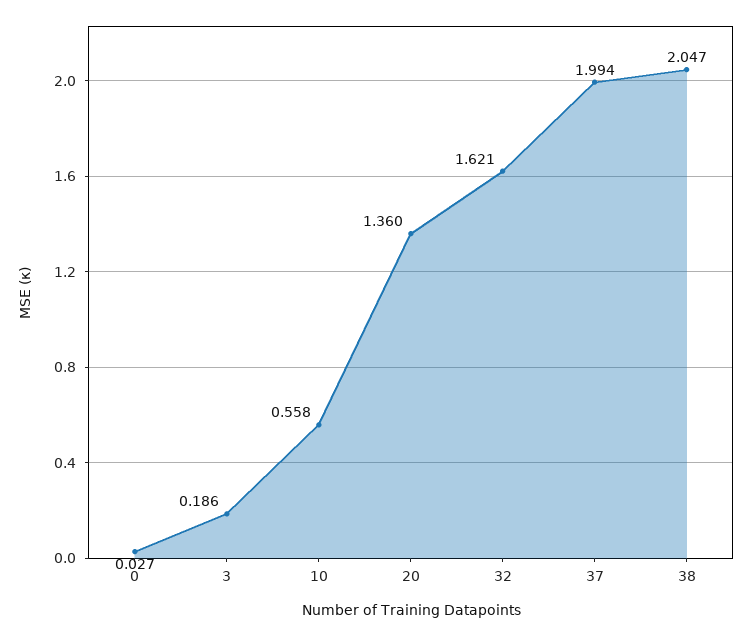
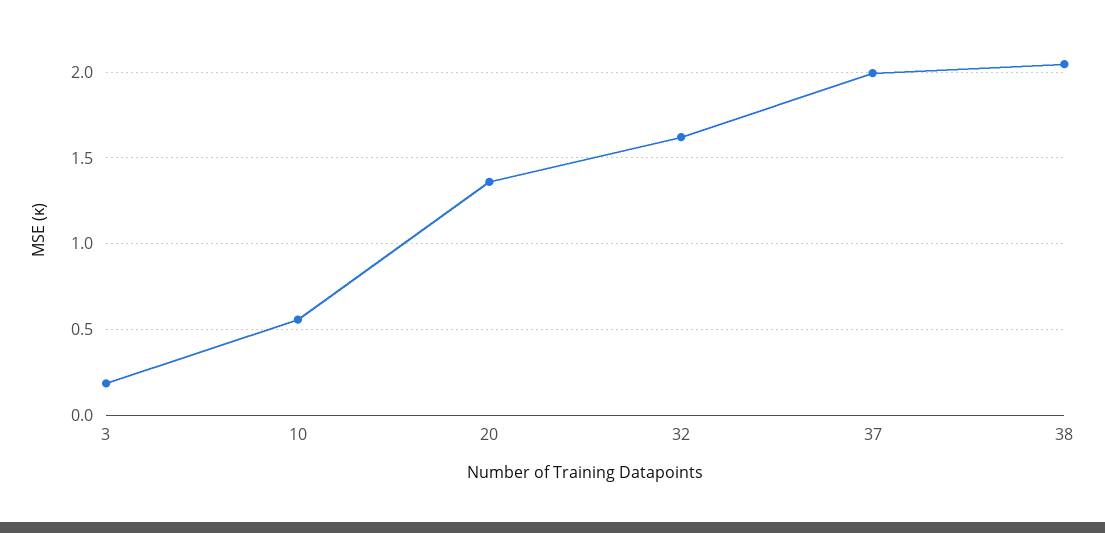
  {
-   "0": 0.027,
    "3": 0.186,
    "10": 0.558,
    "20": 1.36,
    "32": 1.621,
    "37": 1.994,
    "38": 2.047
  }

